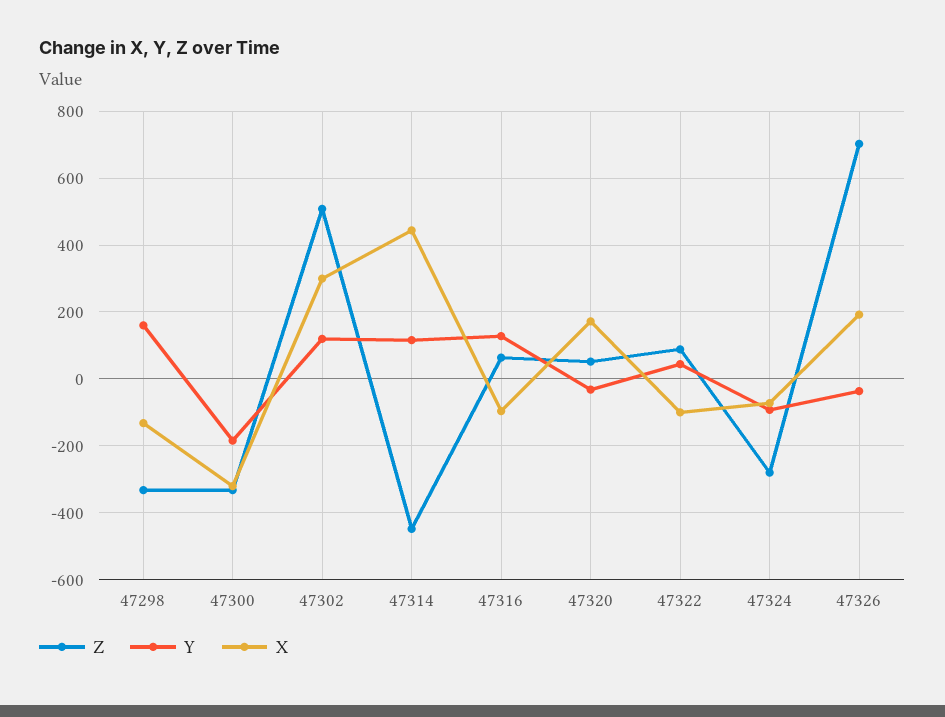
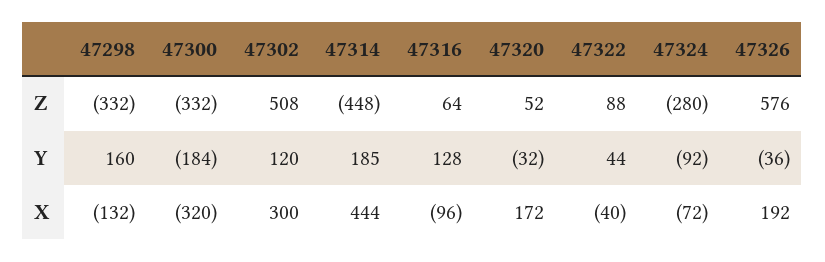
  {
    "Z": {
      "47298": -332,
      "47300": -332,
      "47302": 508,
      "47314": -448,
      "47316": 64,
      "47320": 52,
      "47322": 88,
      "47324": -280,
-     "47326": 700
+     "47326": 576
    },
    "Y": {
      "47298": 160,
      "47300": -184,
      "47302": 120,
-     "47314": 120,
+     "47314": 185,
      "47316": 128,
      "47320": -32,
      "47322": 44,
      "47324": -92,
      "47326": -36
    },
    "X": {
      "47298": -132,
      "47300": -320,
      "47302": 300,
      "47314": 444,
      "47316": -96,
      "47320": 172,
-     "47322": -100,
+     "47322": -40,
      "47324": -72,
      "47326": 192
    }
  }

